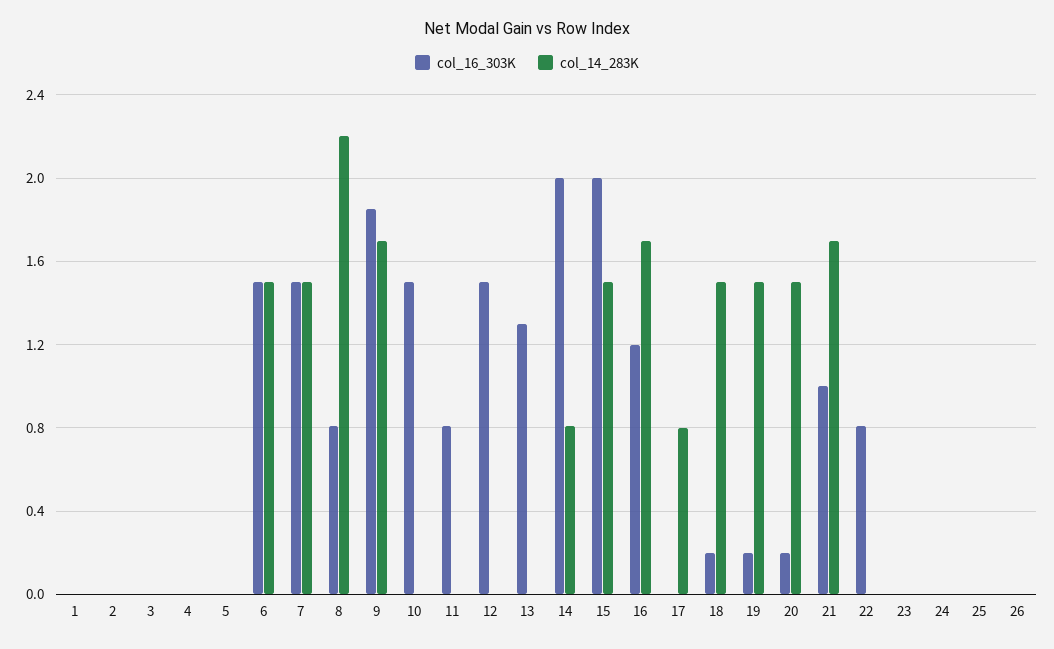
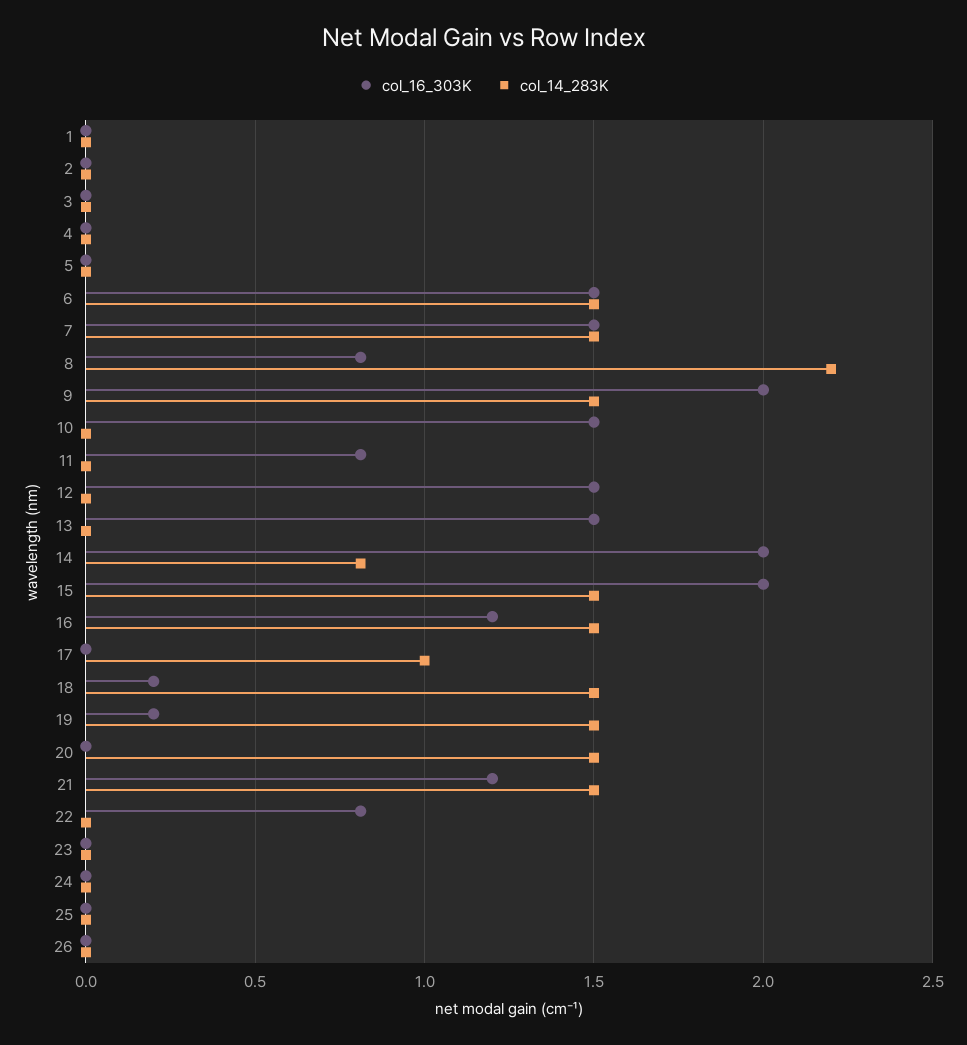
  {
    "col_16_303K": {
      "1": 0,
      "2": 0,
      "3": 0,
      "4": 0,
      "5": 0,
      "6": 1.5,
      "7": 1.5,
      "8": 0.8,
-     "9": 1.85,
+     "9": 2,
      "10": 1.5,
      "11": 0.8,
      "12": 1.5,
-     "13": 1.3,
+     "13": 1.5,
      "14": 2,
      "15": 2,
      "16": 1.2,
      "17": 0,
      "18": 0.2,
      "19": 0.2,
-     "20": 0.2,
+     "20": 0,
-     "21": 1,
+     "21": 1.2,
      "22": 0.8,
      "23": 0,
      "24": 0,
      "25": 0,
      "26": 0
    },
    "col_14_283K": {
      "1": 0,
      "2": 0,
      "3": 0,
      "4": 0,
      "5": 0,
      "6": 1.5,
      "7": 1.5,
      "8": 2.2,
-     "9": 1.7,
+     "9": 1.5,
      "10": 0,
      "11": 0,
      "12": 0,
      "13": 0,
      "14": 0.8,
      "15": 1.5,
-     "16": 1.7,
+     "16": 1.5,
-     "17": 0.8,
+     "17": 1,
      "18": 1.5,
      "19": 1.5,
      "20": 1.5,
-     "21": 1.7,
+     "21": 1.5,
      "22": 0,
      "23": 0,
      "24": 0,
      "25": 0,
      "26": 0
    }
  }

